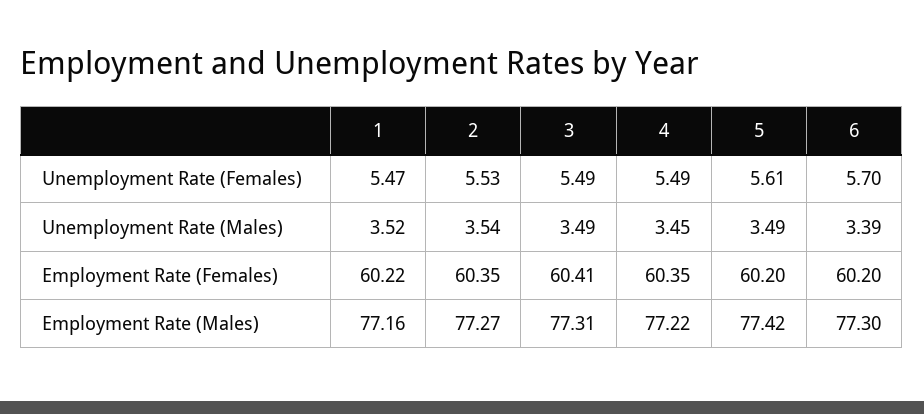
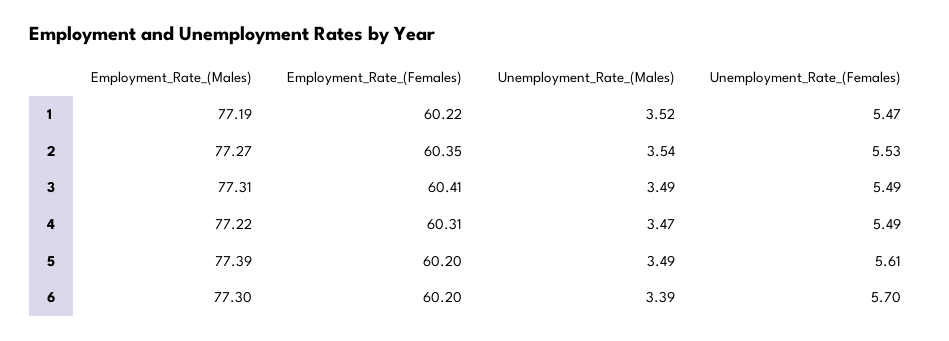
  {
    "1": {
      "Unemployment Rate (Females)": 5.47,
      "Unemployment Rate (Males)": 3.52,
      "Employment Rate (Females)": 60.22,
-     "Employment Rate (Males)": 77.16
+     "Employment Rate (Males)": 77.19
    },
    "2": {
      "Unemployment Rate (Females)": 5.53,
      "Unemployment Rate (Males)": 3.54,
      "Employment Rate (Females)": 60.35,
      "Employment Rate (Males)": 77.27
    },
    "3": {
      "Unemployment Rate (Females)": 5.49,
      "Unemployment Rate (Males)": 3.49,
      "Employment Rate (Females)": 60.41,
      "Employment Rate (Males)": 77.31
    },
    "4": {
      "Unemployment Rate (Females)": 5.49,
-     "Unemployment Rate (Males)": 3.45,
+     "Unemployment Rate (Males)": 3.47,
-     "Employment Rate (Females)": 60.35,
+     "Employment Rate (Females)": 60.31,
      "Employment Rate (Males)": 77.22
    },
    "5": {
      "Unemployment Rate (Females)": 5.61,
      "Unemployment Rate (Males)": 3.49,
      "Employment Rate (Females)": 60.2,
-     "Employment Rate (Males)": 77.42
+     "Employment Rate (Males)": 77.39
    },
    "6": {
      "Unemployment Rate (Females)": 5.7,
      "Unemployment Rate (Males)": 3.39,
      "Employment Rate (Females)": 60.2,
      "Employment Rate (Males)": 77.3
    }
  }

